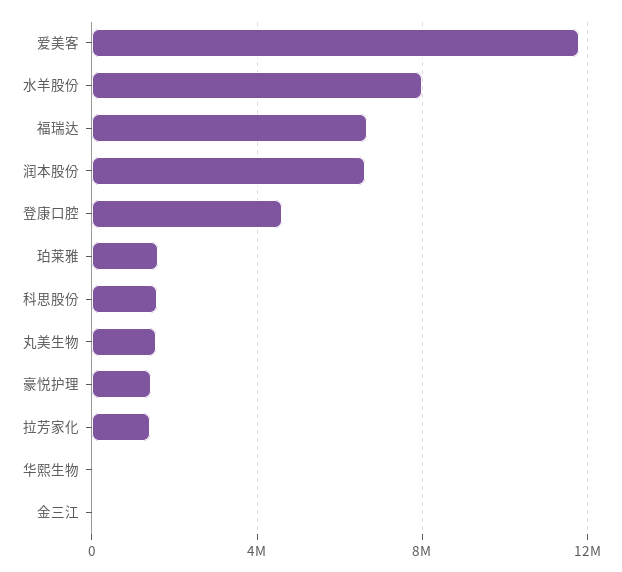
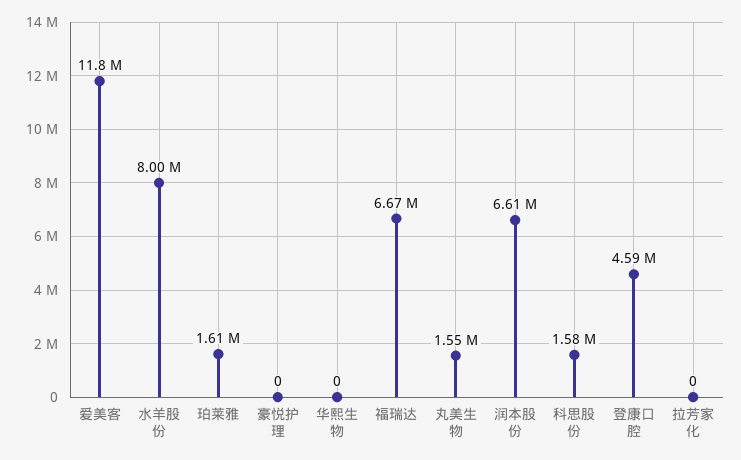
  {
    "爱美客": 11800000,
    "水羊股份": 8000000,
    "福瑞达": 6670000,
    "润本股份": 6610000,
    "登康口腔": 4590000,
    "珀莱雅": 1610000,
    "科思股份": 1580000,
    "丸美生物": 1550000,
-   "豪悦护理": 1500000,
+   "豪悦护理": 0,
-   "拉芳家化": 1500000,
+   "拉芳家化": 0,
-   "华熙生物": 0,
+   "华熙生物": 0
-   "金三江": 0
  }

